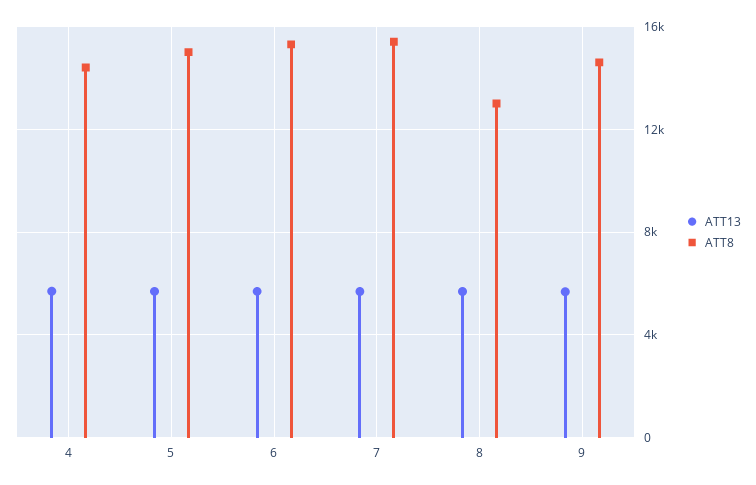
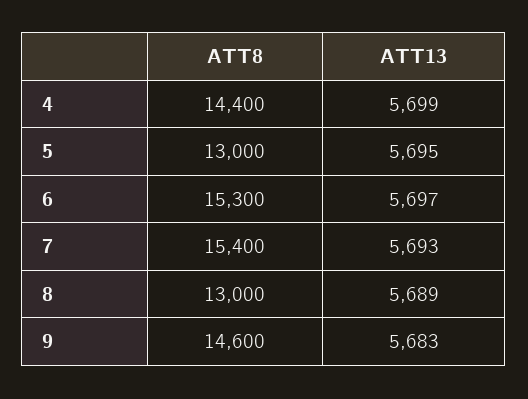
  {
    "ATT13": {
      "4": 5699,
      "5": 5695,
      "6": 5697,
      "7": 5693,
      "8": 5689,
      "9": 5683
    },
    "ATT8": {
      "4": 14400,
-     "5": 15000,
+     "5": 13000,
      "6": 15300,
      "7": 15400,
      "8": 13000,
      "9": 14600
    }
  }

